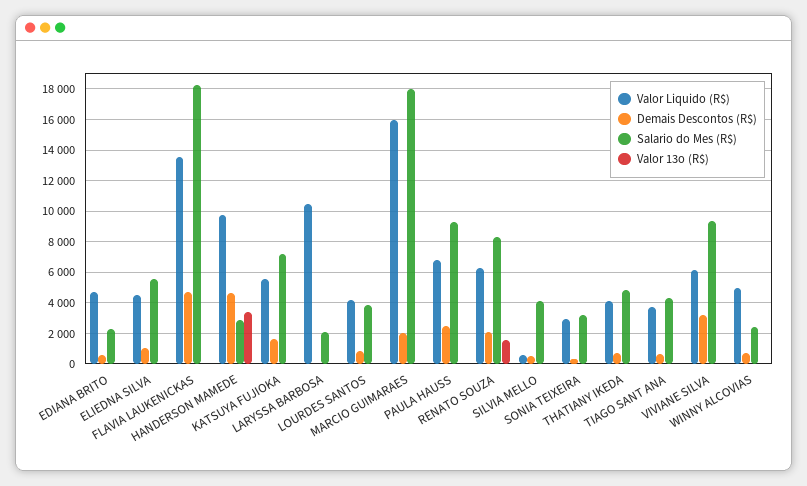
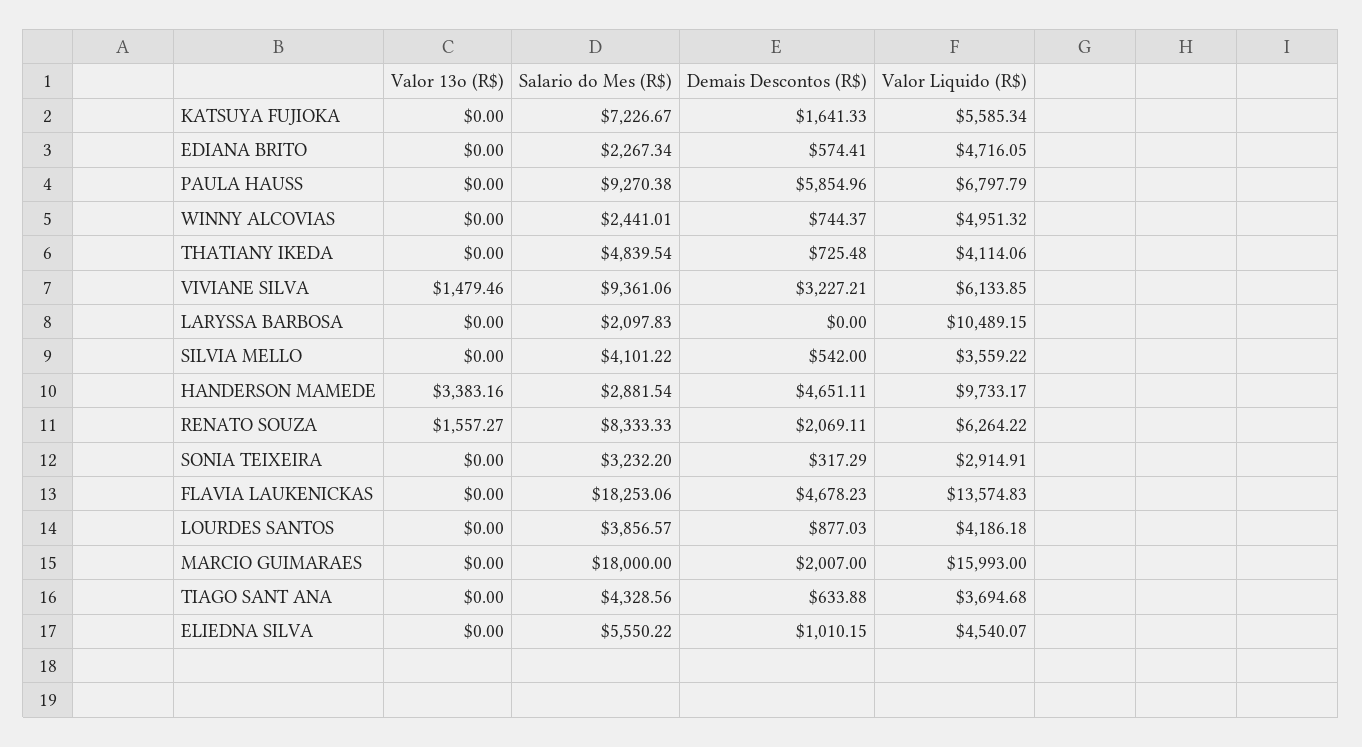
  {
    "Valor Liquido (R$)": {
      "EDIANA BRITO": 4716.05,
      "ELIEDNA SILVA": 4540.07,
      "FLAVIA LAUKENICKAS": 13574.83,
      "HANDERSON MAMEDE": 9733.17,
      "KATSUYA FUJIOKA": 5585.34,
      "LARYSSA BARBOSA": 10489.15,
      "LOURDES SANTOS": 4186.18,
      "MARCIO GUIMARAES": 15993,
      "PAULA HAUSS": 6797.79,
      "RENATO SOUZA": 6264.22,
-     "SILVIA MELLO": 500,
+     "SILVIA MELLO": 3559.22,
      "SONIA TEIXEIRA": 2914.91,
      "THATIANY IKEDA": 4114.06,
      "TIAGO SANT ANA": 3694.68,
      "VIVIANE SILVA": 6133.85,
      "WINNY ALCOVIAS": 4951.32
    },
    "Demais Descontos (R$)": {
      "EDIANA BRITO": 574.41,
      "ELIEDNA SILVA": 1010.15,
      "FLAVIA LAUKENICKAS": 4678.23,
      "HANDERSON MAMEDE": 4651.11,
      "KATSUYA FUJIOKA": 1641.33,
      "LARYSSA BARBOSA": 0,
      "LOURDES SANTOS": 877.03,
      "MARCIO GUIMARAES": 2007,
-     "PAULA HAUSS": 2500,
+     "PAULA HAUSS": 5854.96,
      "RENATO SOUZA": 2069.11,
      "SILVIA MELLO": 542,
      "SONIA TEIXEIRA": 317.29,
      "THATIANY IKEDA": 725.48,
      "TIAGO SANT ANA": 633.88,
      "VIVIANE SILVA": 3227.21,
      "WINNY ALCOVIAS": 744.37
    },
    "Salario do Mes (R$)": {
      "EDIANA BRITO": 2267.34,
      "ELIEDNA SILVA": 5550.22,
      "FLAVIA LAUKENICKAS": 18253.06,
      "HANDERSON MAMEDE": 2881.54,
      "KATSUYA FUJIOKA": 7226.67,
      "LARYSSA BARBOSA": 2097.83,
      "LOURDES SANTOS": 3856.57,
      "MARCIO GUIMARAES": 18000,
      "PAULA HAUSS": 9270.38,
      "RENATO SOUZA": 8333.33,
      "SILVIA MELLO": 4101.22,
      "SONIA TEIXEIRA": 3232.2,
      "THATIANY IKEDA": 4839.54,
      "TIAGO SANT ANA": 4328.56,
      "VIVIANE SILVA": 9361.06,
      "WINNY ALCOVIAS": 2441.01
    },
    "Valor 13o (R$)": {
      "EDIANA BRITO": 0,
      "ELIEDNA SILVA": 0,
      "FLAVIA LAUKENICKAS": 0,
      "HANDERSON MAMEDE": 3383.16,
      "KATSUYA FUJIOKA": 0,
      "LARYSSA BARBOSA": 0,
      "LOURDES SANTOS": 0,
      "MARCIO GUIMARAES": 0,
      "PAULA HAUSS": 0,
      "RENATO SOUZA": 1557.27,
      "SILVIA MELLO": 0,
      "SONIA TEIXEIRA": 0,
      "THATIANY IKEDA": 0,
      "TIAGO SANT ANA": 0,
-     "VIVIANE SILVA": 0,
+     "VIVIANE SILVA": 1479.46,
      "WINNY ALCOVIAS": 0
    }
  }

